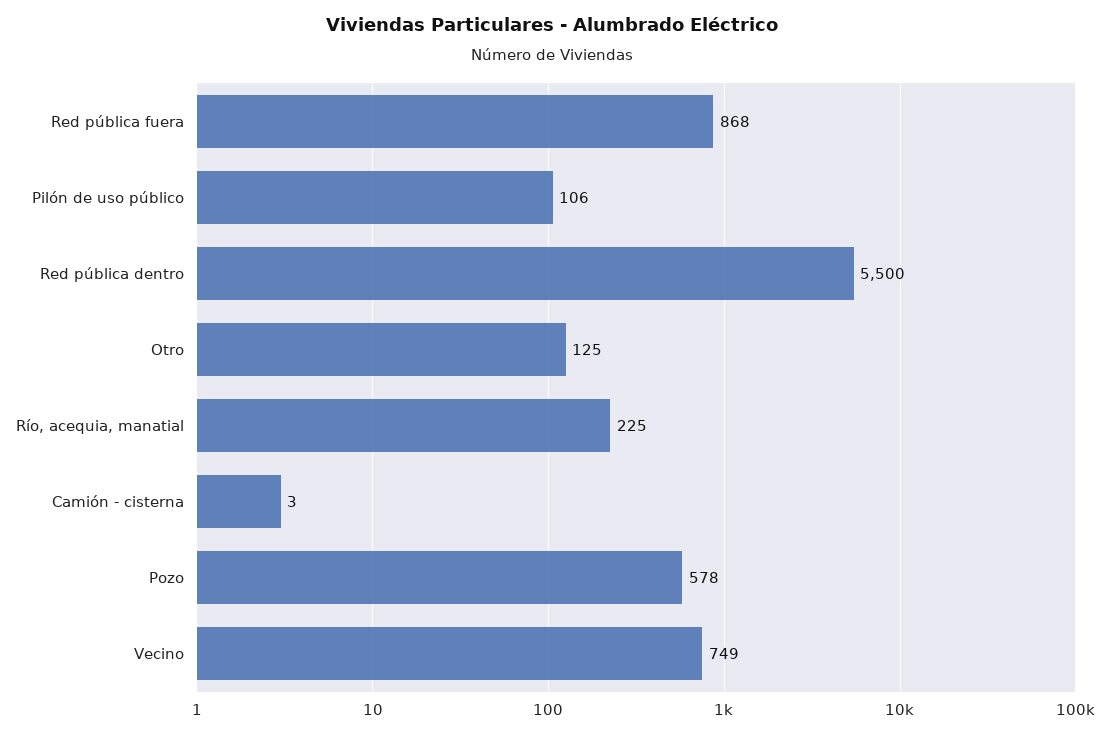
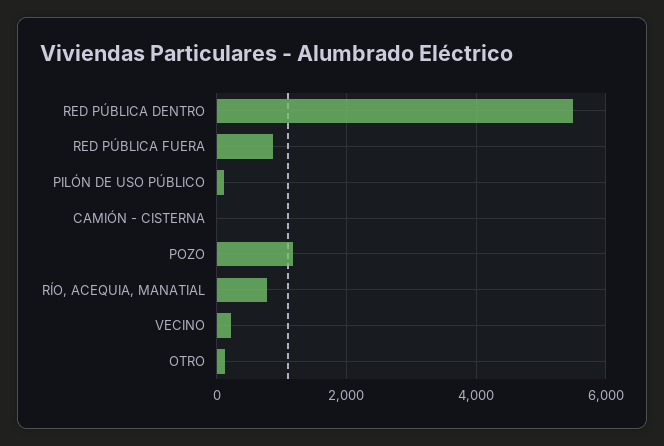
  {
    "Red pública fuera": 868,
    "Pilón de uso público": 106,
    "Red pública dentro": 5500,
    "Otro": 125,
-   "Río, acequia, manatial": 225,
+   "Río, acequia, manatial": 800,
    "Camión - cisterna": 3,
-   "Pozo": 578,
+   "Pozo": 1200,
-   "Vecino": 749
+   "Vecino": 200
  }

